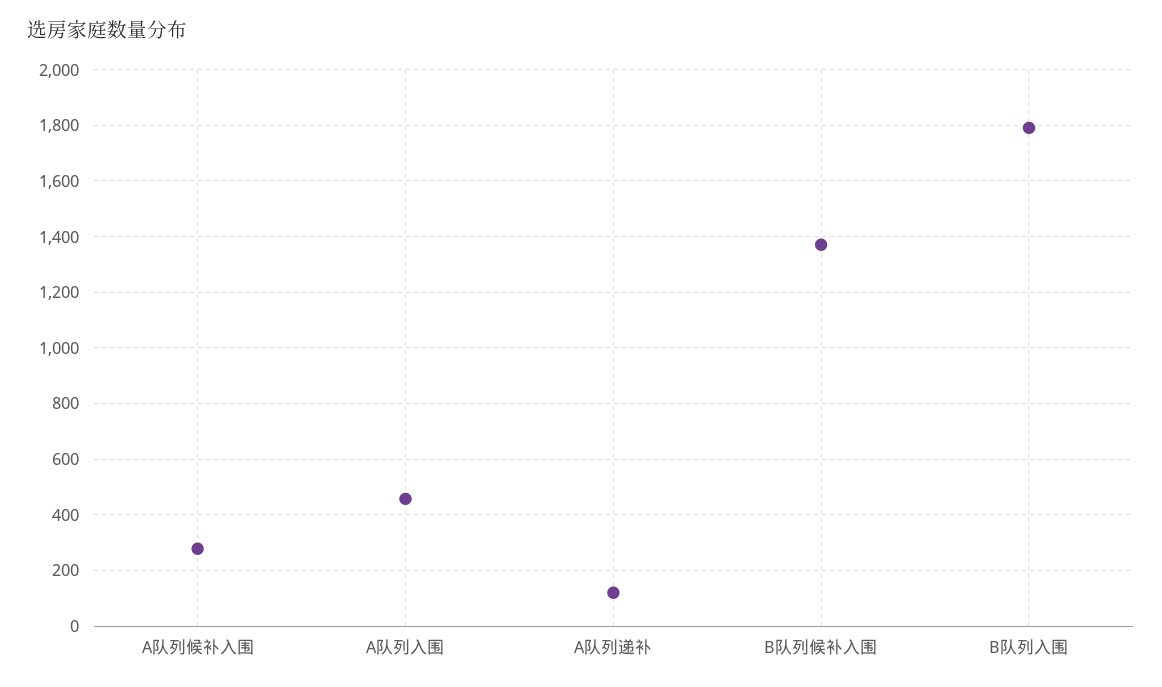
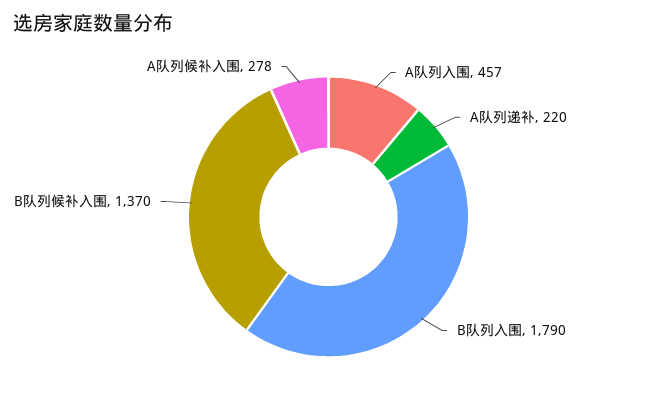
  {
    "A队列候补入围": 278,
    "A队列入围": 457,
-   "A队列递补": 125,
+   "A队列递补": 220,
    "B队列候补入围": 1370,
    "B队列入围": 1790
  }

